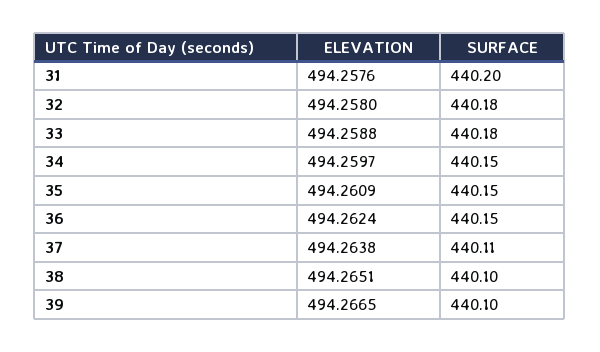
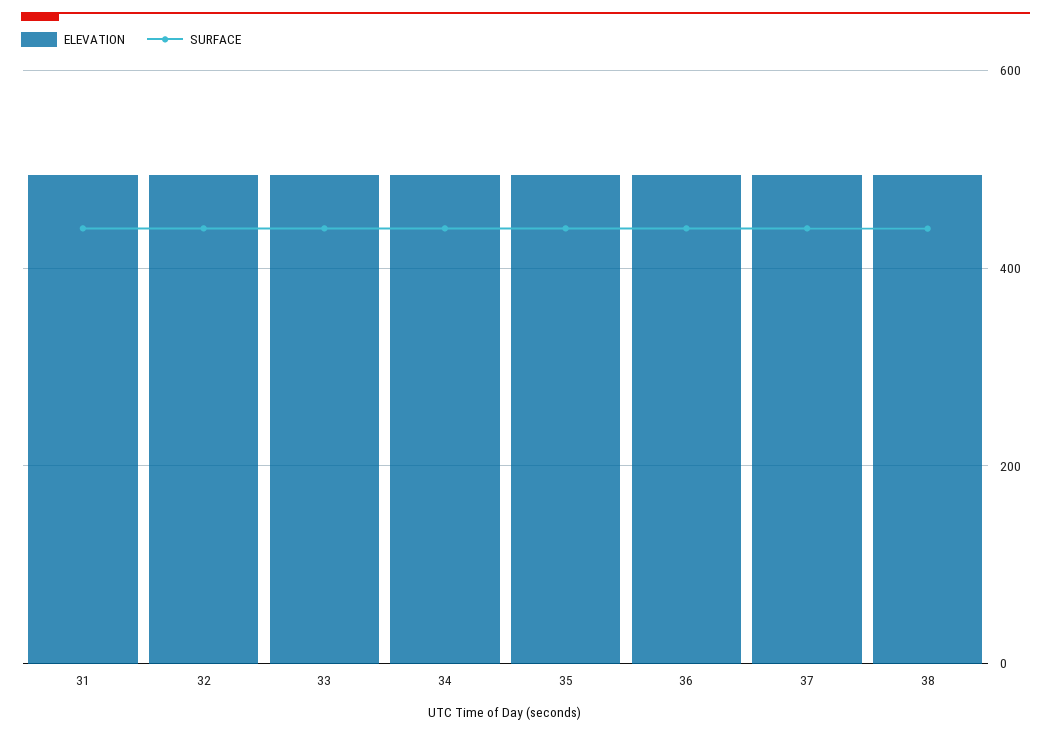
  {
    "ELEVATION": {
      "31": 494.2576,
      "32": 494.258,
      "33": 494.2588,
      "34": 494.2597,
      "35": 494.2609,
      "36": 494.2624,
      "37": 494.2638,
-     "38": 494.2651,
+     "38": 494.2651
-     "39": 494.2665
    },
    "SURFACE": {
      "31": 440.2,
      "32": 440.18,
      "33": 440.18,
      "34": 440.15,
      "35": 440.15,
      "36": 440.15,
      "37": 440.11,
-     "38": 440.1,
+     "38": 440.1
-     "39": 440.1
    }
  }

